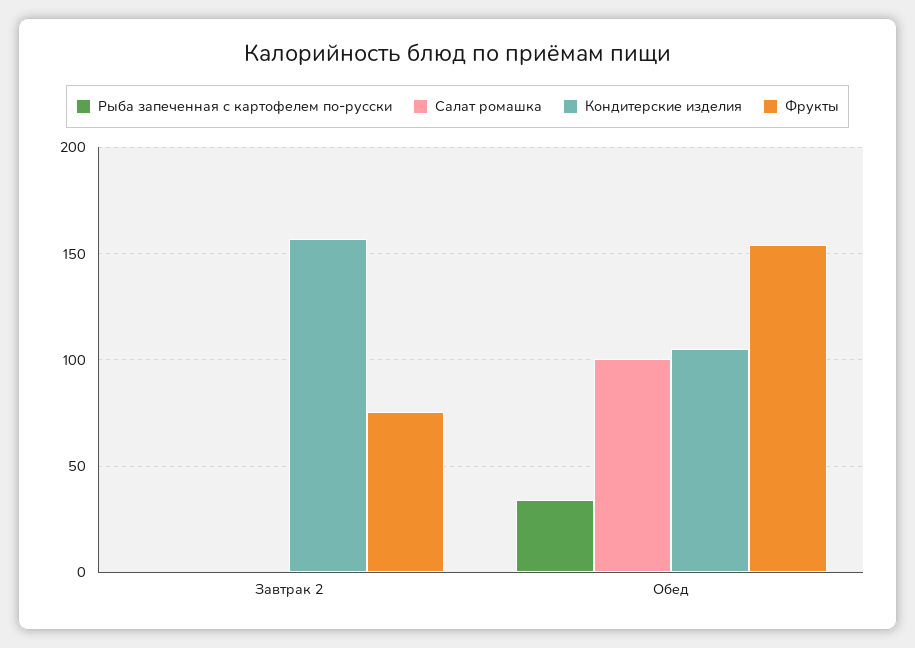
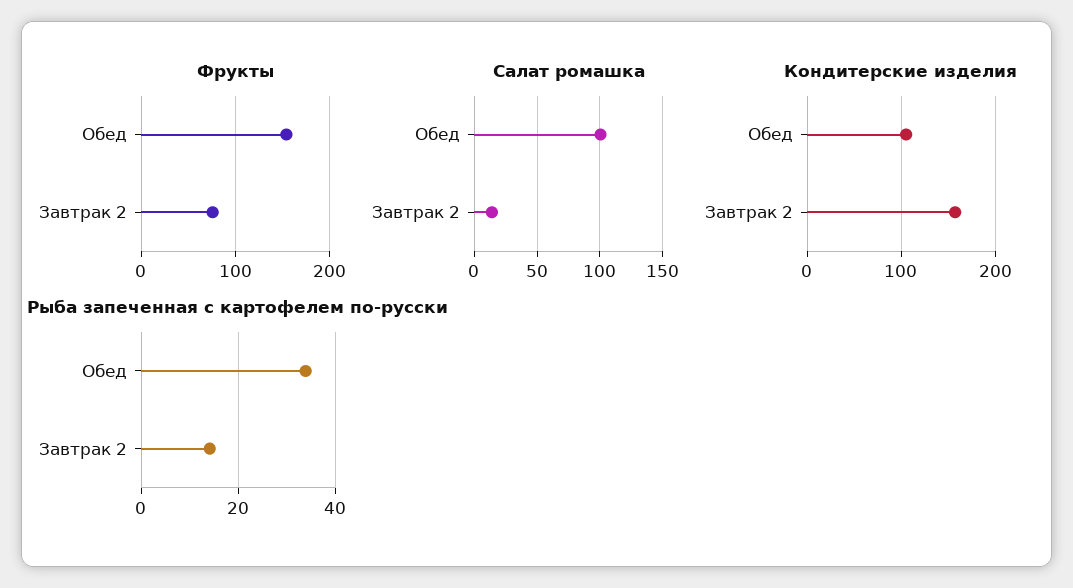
  {
    "Рыба запеченная с картофелем по-русски": {
-     "Завтрак 2": 0,
+     "Завтрак 2": 14,
      "Обед": 34
    },
    "Салат ромашка": {
-     "Завтрак 2": 0,
+     "Завтрак 2": 15,
      "Обед": 100
    },
    "Кондитерские изделия": {
      "Завтрак 2": 155,
      "Обед": 105
    },
    "Фрукты": {
      "Завтрак 2": 75,
      "Обед": 155
    }
  }

